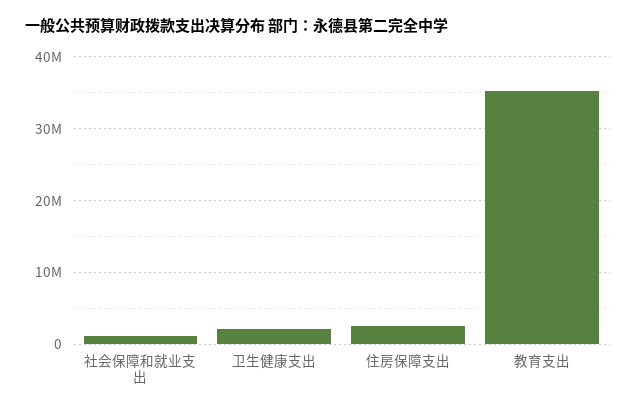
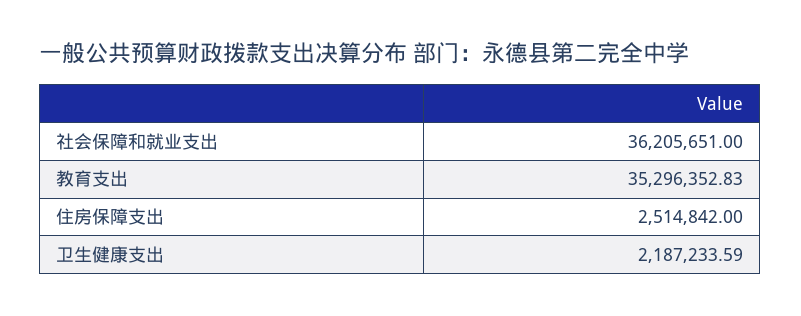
  {
-   "社会保障和就业支出": 1000000,
+   "社会保障和就业支出": 36205651,
    "卫生健康支出": 2187233.59,
    "住房保障支出": 2514842,
    "教育支出": 35296352.83
  }

